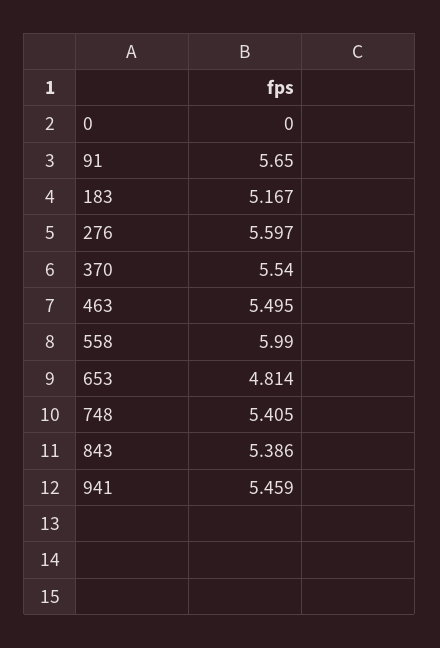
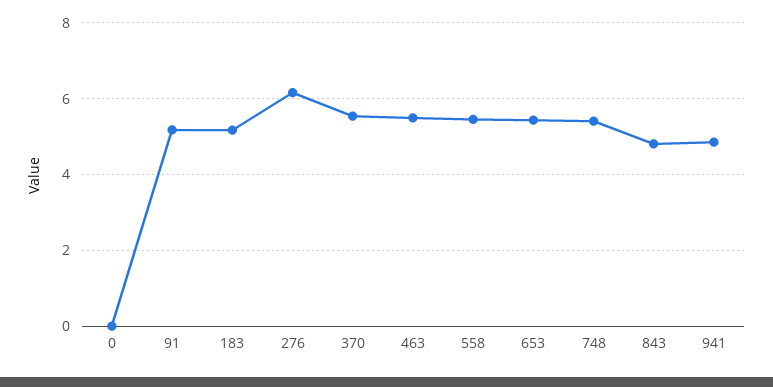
  {
    "0": 0,
-   "91": 5.65,
+   "91": 5.2,
    "183": 5.167,
-   "276": 5.597,
+   "276": 6.2,
    "370": 5.54,
    "463": 5.495,
-   "558": 5.99,
+   "558": 5.4,
-   "653": 4.814,
+   "653": 5.4,
    "748": 5.405,
-   "843": 5.386,
+   "843": 4.8,
-   "941": 5.459
+   "941": 4.8
  }

